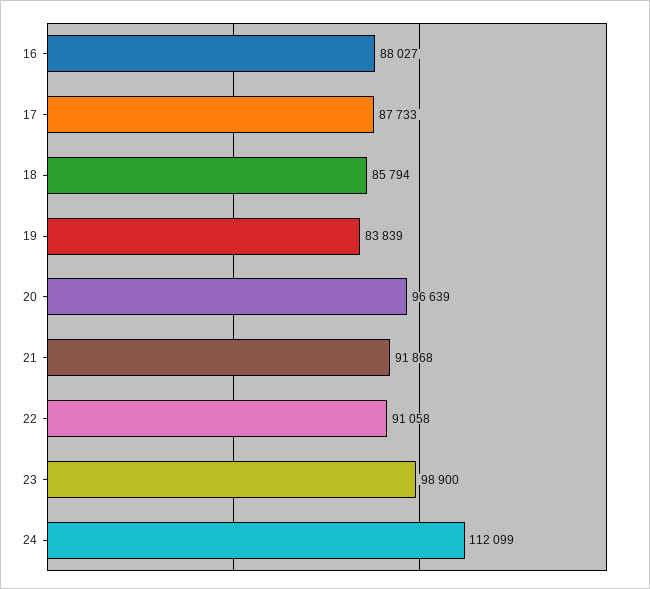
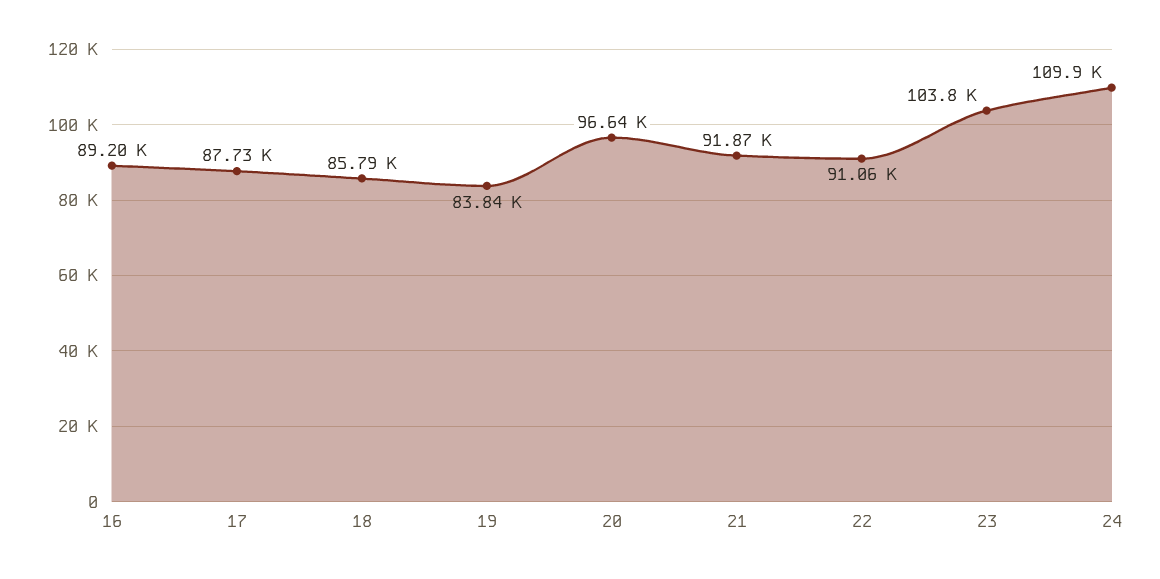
  {
-   "16": 88027,
+   "16": 89200,
    "17": 87733,
    "18": 85794,
    "19": 83839,
    "20": 96639,
    "21": 91868,
    "22": 91058,
-   "23": 98900,
+   "23": 103800,
-   "24": 112099
+   "24": 109900
  }

